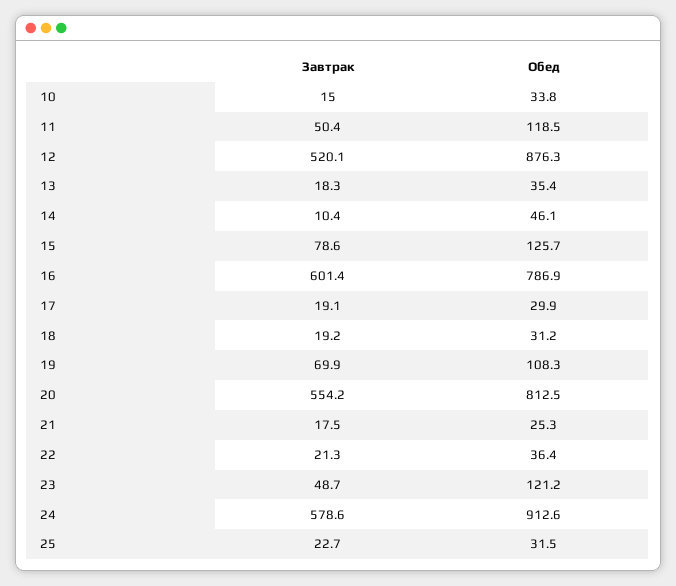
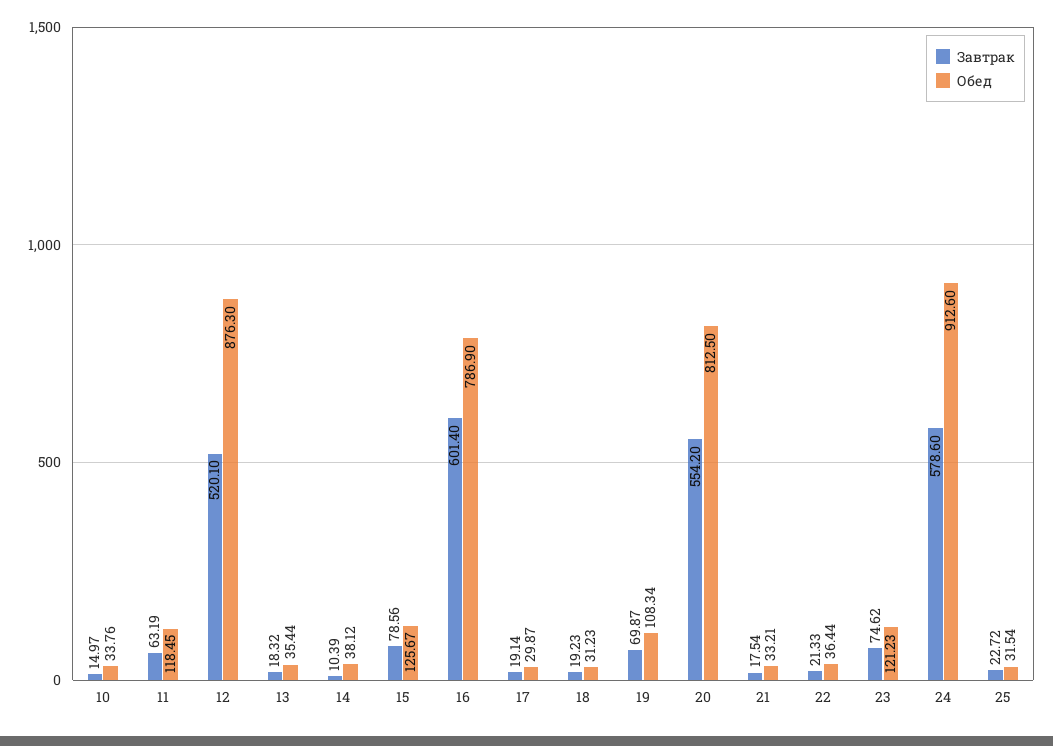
  {
    "Завтрак": {
      "10": 14.97,
-     "11": 50.4,
+     "11": 63.19,
      "12": 520.1,
      "13": 18.32,
      "14": 10.39,
      "15": 78.56,
      "16": 601.4,
      "17": 19.14,
      "18": 19.23,
      "19": 69.87,
      "20": 554.2,
      "21": 17.54,
      "22": 21.33,
-     "23": 48.7,
+     "23": 74.62,
      "24": 578.6,
      "25": 22.72
    },
    "Обед": {
      "10": 33.76,
      "11": 118.45,
      "12": 876.3,
      "13": 35.44,
-     "14": 46.1,
+     "14": 38.12,
      "15": 125.67,
      "16": 786.9,
      "17": 29.87,
      "18": 31.23,
      "19": 108.34,
      "20": 812.5,
-     "21": 25.3,
+     "21": 33.21,
      "22": 36.44,
      "23": 121.23,
      "24": 912.6,
      "25": 31.54
    }
  }

